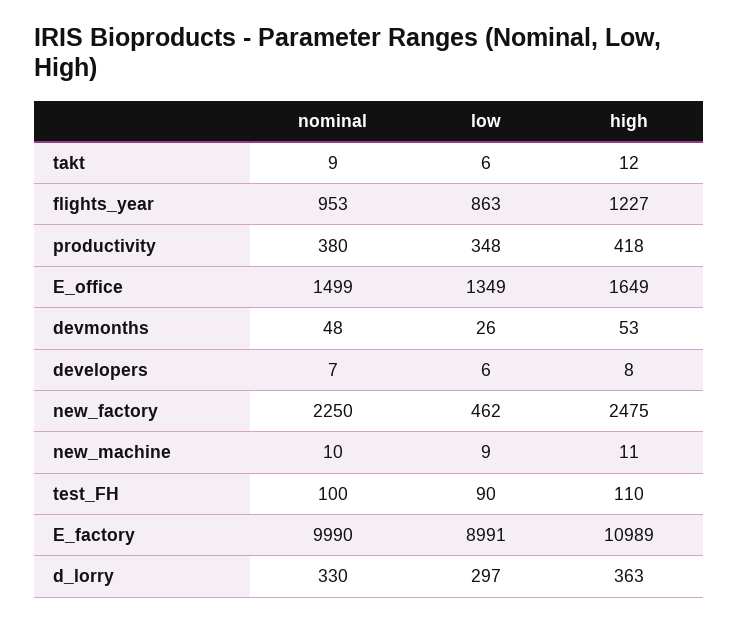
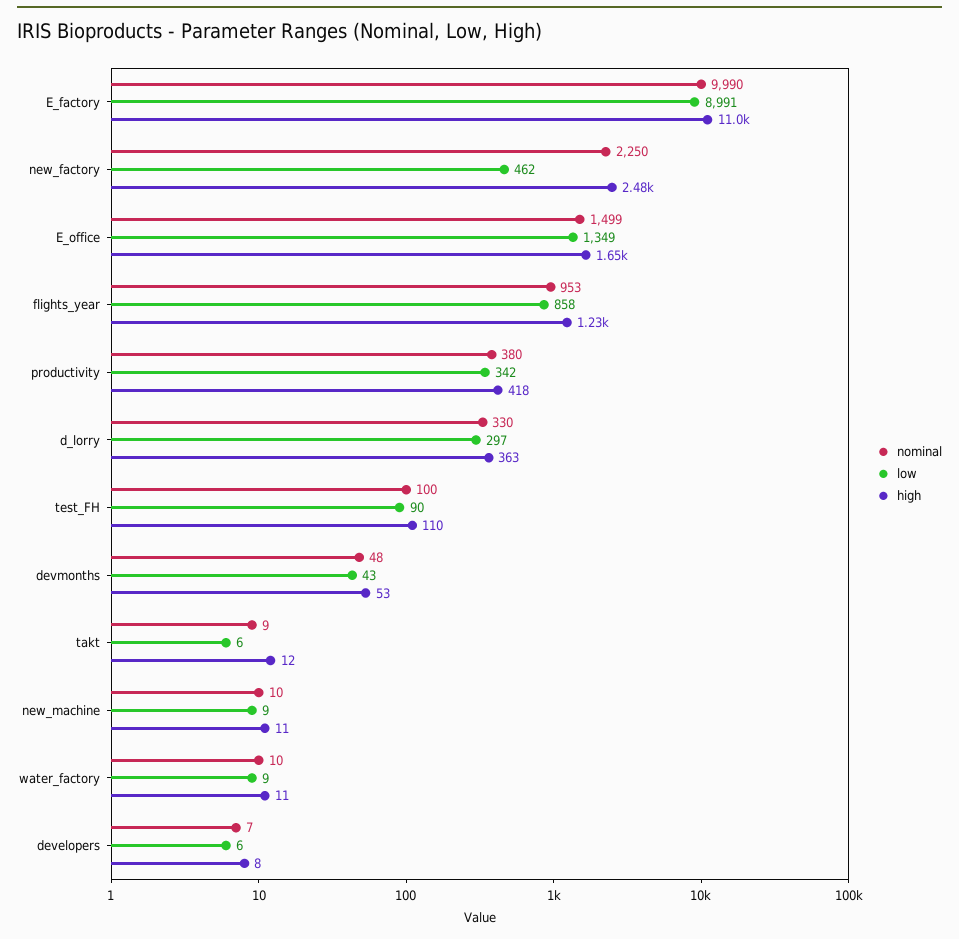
  {
    "nominal": {
      "takt": 9,
      "flights_year": 953,
      "productivity": 380,
      "E_office": 1499,
      "devmonths": 48,
      "developers": 7,
      "new_factory": 2250,
      "new_machine": 10,
      "test_FH": 100,
      "E_factory": 9990,
-     "d_lorry": 330
+     "d_lorry": 330,
+     "water_factory": 10
    },
    "low": {
      "takt": 6,
-     "flights_year": 863,
+     "flights_year": 858,
-     "productivity": 348,
+     "productivity": 342,
      "E_office": 1349,
-     "devmonths": 26,
+     "devmonths": 43,
      "developers": 6,
      "new_factory": 462,
      "new_machine": 9,
      "test_FH": 90,
      "E_factory": 8991,
-     "d_lorry": 297
+     "d_lorry": 297,
+     "water_factory": 9
    },
    "high": {
      "takt": 12,
      "flights_year": 1227,
      "productivity": 418,
      "E_office": 1649,
      "devmonths": 53,
      "developers": 8,
      "new_factory": 2475,
      "new_machine": 11,
      "test_FH": 110,
      "E_factory": 10989,
-     "d_lorry": 363
+     "d_lorry": 363,
+     "water_factory": 11
    }
  }

